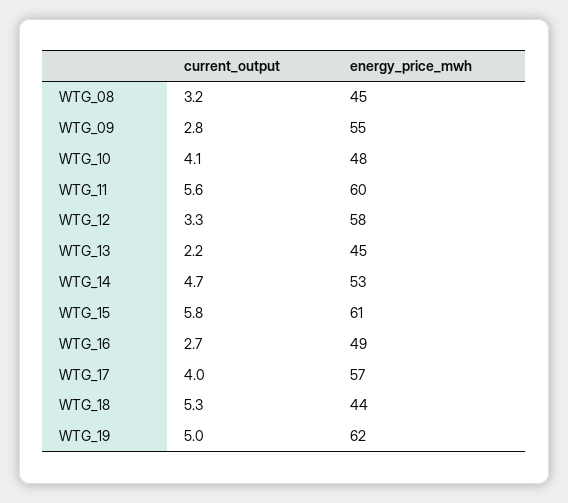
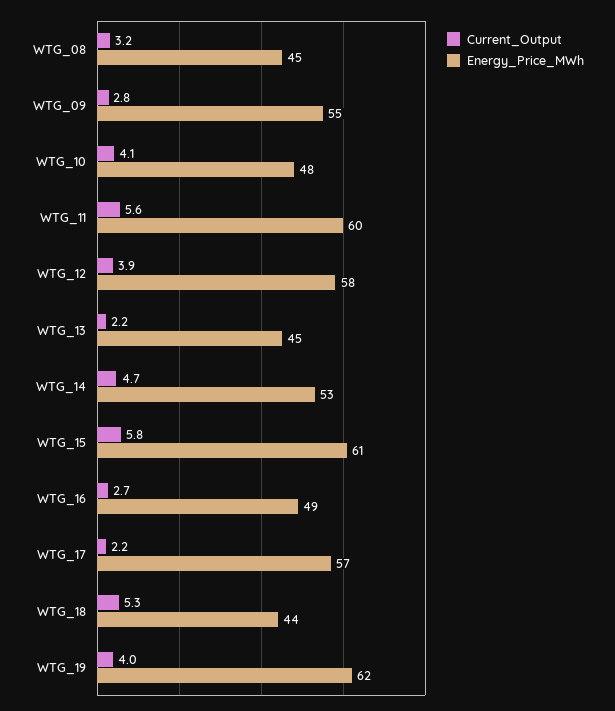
  {
    "current_output": {
      "WTG_08": 3.2,
      "WTG_09": 2.8,
      "WTG_10": 4.1,
      "WTG_11": 5.6,
-     "WTG_12": 3.3,
+     "WTG_12": 3.9,
      "WTG_13": 2.2,
      "WTG_14": 4.7,
      "WTG_15": 5.8,
      "WTG_16": 2.7,
-     "WTG_17": 4,
+     "WTG_17": 2.2,
      "WTG_18": 5.3,
-     "WTG_19": 5
+     "WTG_19": 4
    },
    "energy_price_mwh": {
      "WTG_08": 45,
      "WTG_09": 55,
      "WTG_10": 48,
      "WTG_11": 60,
      "WTG_12": 58,
      "WTG_13": 45,
      "WTG_14": 53,
      "WTG_15": 61,
      "WTG_16": 49,
      "WTG_17": 57,
      "WTG_18": 44,
      "WTG_19": 62
    }
  }

